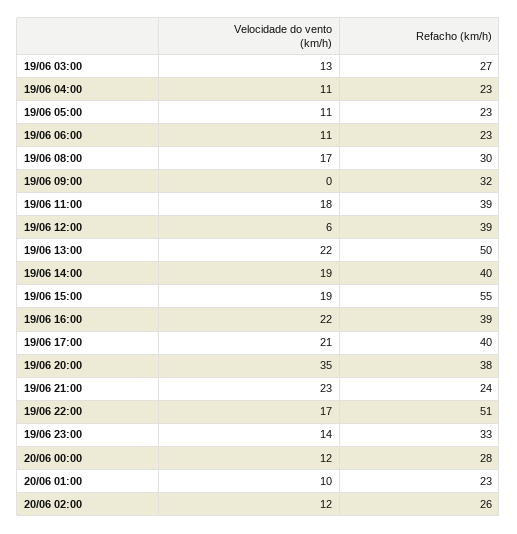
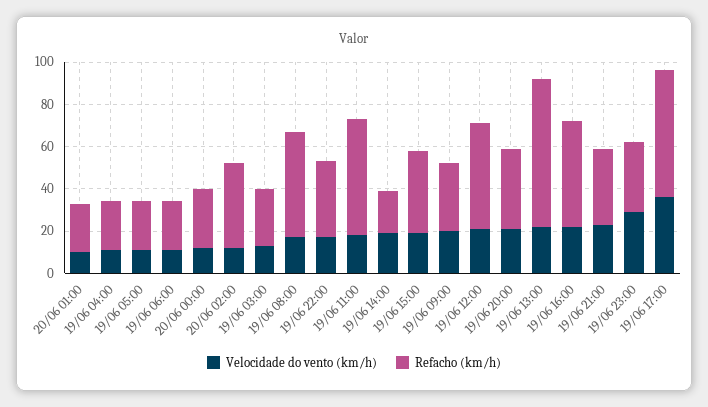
  {
    "Velocidade do vento (km/h)": {
      "19/06 03:00": 13,
      "19/06 04:00": 11,
      "19/06 05:00": 11,
      "19/06 06:00": 11,
      "19/06 08:00": 17,
-     "19/06 09:00": 0,
+     "19/06 09:00": 20,
      "19/06 11:00": 18,
-     "19/06 12:00": 6,
+     "19/06 12:00": 20,
      "19/06 13:00": 22,
      "19/06 14:00": 19,
      "19/06 15:00": 19,
      "19/06 16:00": 22,
-     "19/06 17:00": 21,
+     "19/06 17:00": 35,
-     "19/06 20:00": 35,
+     "19/06 20:00": 20,
      "19/06 21:00": 23,
      "19/06 22:00": 17,
-     "19/06 23:00": 14,
+     "19/06 23:00": 30,
      "20/06 00:00": 12,
      "20/06 01:00": 10,
      "20/06 02:00": 12
    },
    "Refacho (km/h)": {
      "19/06 03:00": 27,
      "19/06 04:00": 23,
      "19/06 05:00": 23,
      "19/06 06:00": 23,
-     "19/06 08:00": 30,
+     "19/06 08:00": 50,
      "19/06 09:00": 32,
-     "19/06 11:00": 39,
+     "19/06 11:00": 55,
-     "19/06 12:00": 39,
+     "19/06 12:00": 50,
-     "19/06 13:00": 50,
+     "19/06 13:00": 70,
-     "19/06 14:00": 40,
+     "19/06 14:00": 20,
-     "19/06 15:00": 55,
+     "19/06 15:00": 40,
-     "19/06 16:00": 39,
+     "19/06 16:00": 50,
-     "19/06 17:00": 40,
+     "19/06 17:00": 60,
      "19/06 20:00": 38,
-     "19/06 21:00": 24,
+     "19/06 21:00": 35,
-     "19/06 22:00": 51,
+     "19/06 22:00": 35,
      "19/06 23:00": 33,
      "20/06 00:00": 28,
      "20/06 01:00": 23,
-     "20/06 02:00": 26
+     "20/06 02:00": 40
    }
  }

